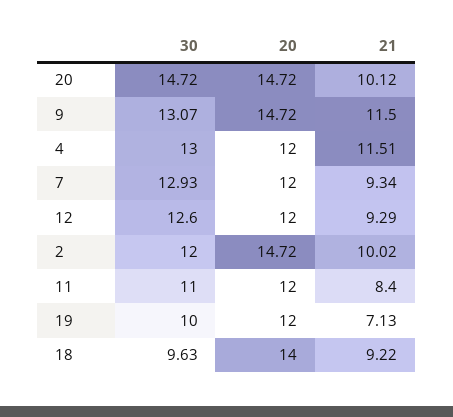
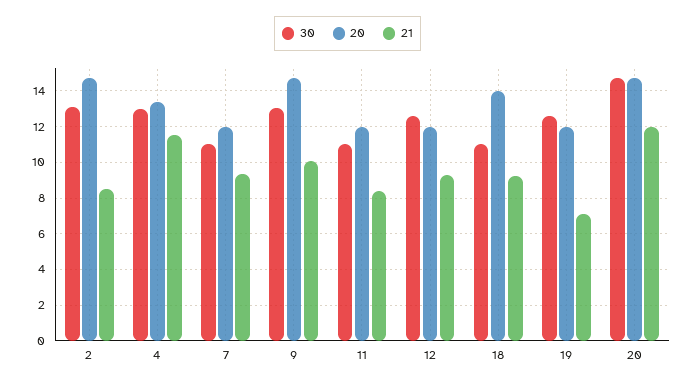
  {
    "30": {
      "20": 14.72,
      "9": 13.07,
      "4": 13,
-     "7": 12.93,
+     "7": 11,
      "12": 12.6,
-     "2": 12,
+     "2": 13,
      "11": 11,
-     "19": 10,
+     "19": 12.5,
-     "18": 9.63
+     "18": 11
    },
    "20": {
      "20": 14.72,
      "9": 14.72,
-     "4": 12,
+     "4": 13.5,
      "7": 12,
      "12": 12,
      "2": 14.72,
      "11": 12,
      "19": 12,
      "18": 14
    },
    "21": {
-     "20": 10.12,
+     "20": 12,
-     "9": 11.5,
+     "9": 10,
      "4": 11.51,
      "7": 9.34,
      "12": 9.29,
-     "2": 10.02,
+     "2": 8.5,
      "11": 8.4,
      "19": 7.13,
      "18": 9.22
    }
  }

